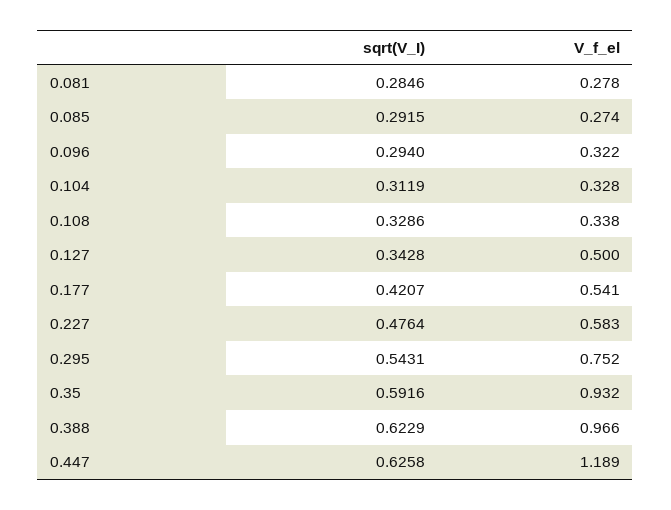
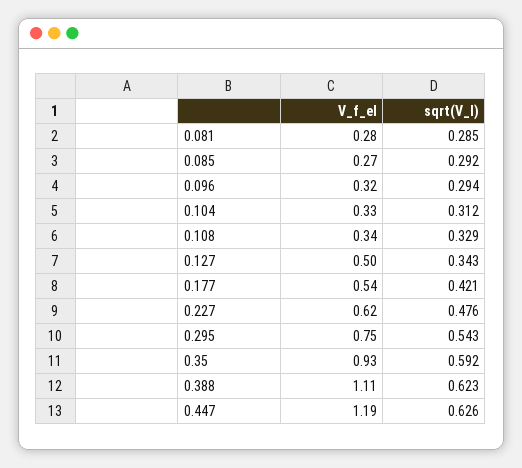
  {
    "sqrt(V_I)": {
      "0.081": 0.2846,
      "0.085": 0.2915,
      "0.096": 0.294,
      "0.104": 0.3119,
      "0.108": 0.3286,
      "0.127": 0.3428,
      "0.177": 0.4207,
      "0.227": 0.4764,
      "0.295": 0.5431,
      "0.35": 0.5916,
      "0.388": 0.6229,
      "0.447": 0.6258
    },
    "V_f_el": {
      "0.081": 0.278,
      "0.085": 0.274,
      "0.096": 0.322,
      "0.104": 0.328,
      "0.108": 0.338,
      "0.127": 0.5,
      "0.177": 0.541,
-     "0.227": 0.583,
+     "0.227": 0.62,
      "0.295": 0.752,
      "0.35": 0.932,
-     "0.388": 0.966,
+     "0.388": 1.11,
      "0.447": 1.189
    }
  }

